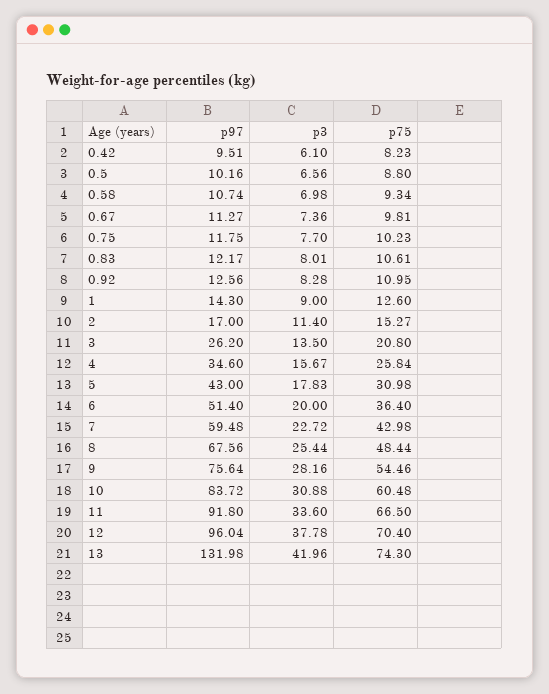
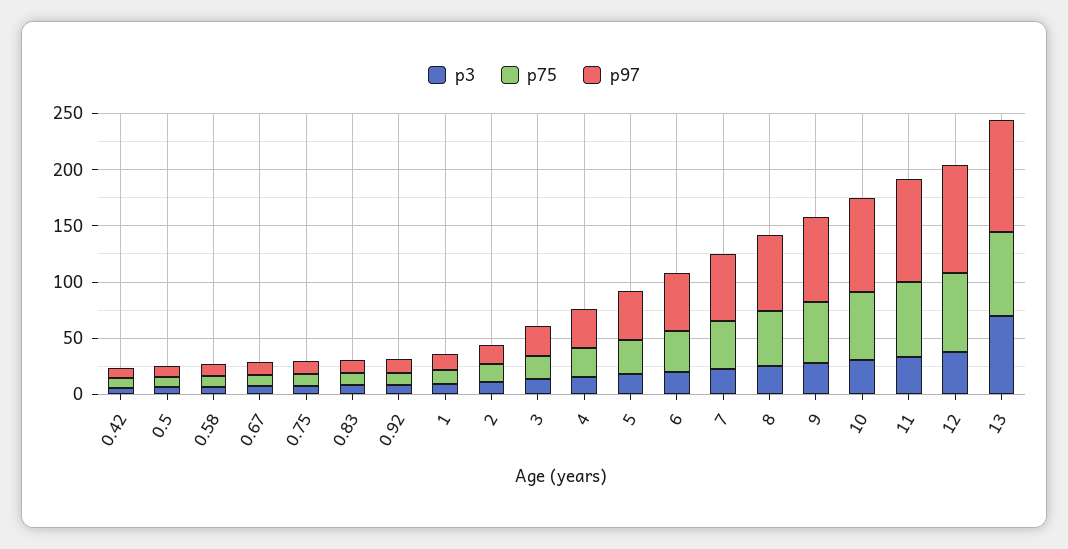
  {
    "p97": {
      "0.42": 9.51,
      "0.5": 10.16,
      "0.58": 10.74,
      "0.67": 11.27,
      "0.75": 11.75,
      "0.83": 12.17,
      "0.92": 12.56,
      "1": 14.3,
      "2": 17,
      "3": 26.2,
      "4": 34.6,
      "5": 43,
      "6": 51.4,
      "7": 59.48,
      "8": 67.56,
      "9": 75.64,
      "10": 83.72,
      "11": 91.8,
      "12": 96.04,
-     "13": 131.98
+     "13": 100
    },
    "p3": {
      "0.42": 6.1,
      "0.5": 6.56,
      "0.58": 6.98,
      "0.67": 7.36,
      "0.75": 7.7,
      "0.83": 8.01,
      "0.92": 8.28,
      "1": 9,
      "2": 11.4,
      "3": 13.5,
      "4": 15.67,
      "5": 17.83,
      "6": 20,
      "7": 22.72,
      "8": 25.44,
      "9": 28.16,
      "10": 30.88,
      "11": 33.6,
      "12": 37.78,
-     "13": 41.96
+     "13": 70
    },
    "p75": {
      "0.42": 8.23,
      "0.5": 8.8,
      "0.58": 9.34,
      "0.67": 9.81,
      "0.75": 10.23,
      "0.83": 10.61,
      "0.92": 10.95,
      "1": 12.6,
      "2": 15.27,
      "3": 20.8,
      "4": 25.84,
      "5": 30.98,
      "6": 36.4,
      "7": 42.98,
      "8": 48.44,
      "9": 54.46,
      "10": 60.48,
      "11": 66.5,
      "12": 70.4,
      "13": 74.3
    }
  }

